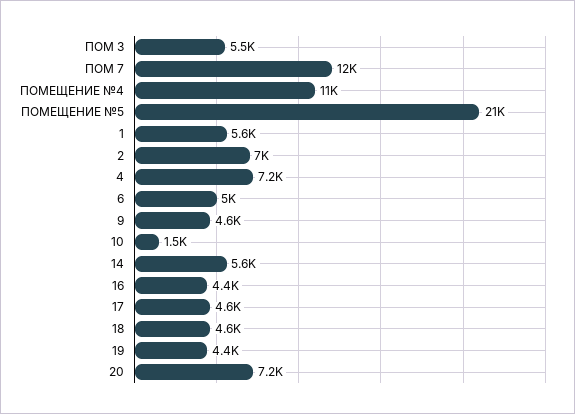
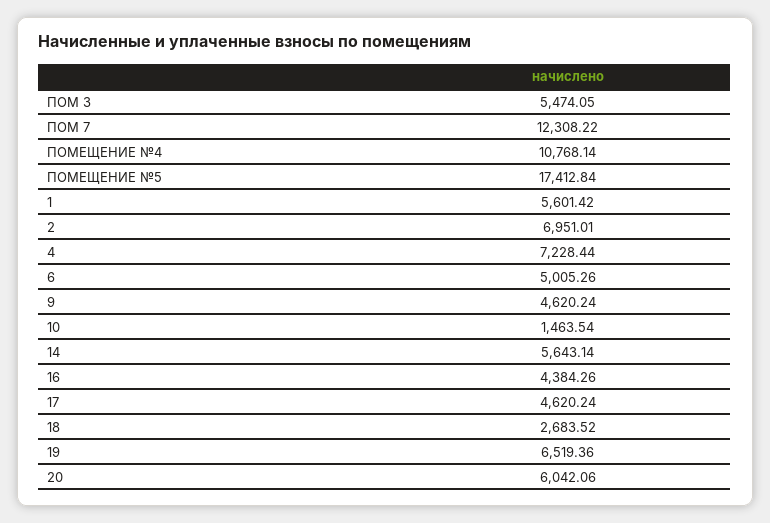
  {
    "ПОМ 3": 5474.05,
    "ПОМ 7": 12308.22,
    "ПОМЕЩЕНИЕ №4": 10768.14,
-   "ПОМЕЩЕНИЕ №5": 21000,
+   "ПОМЕЩЕНИЕ №5": 17412.84,
    "1": 5601.42,
    "2": 6951.01,
    "4": 7228.44,
    "6": 5005.26,
    "9": 4620.24,
    "10": 1463.54,
    "14": 5643.14,
    "16": 4384.26,
    "17": 4620.24,
-   "18": 4600,
+   "18": 2683.52,
-   "19": 4400,
+   "19": 6519.36,
-   "20": 7200
+   "20": 6042.06
  }

